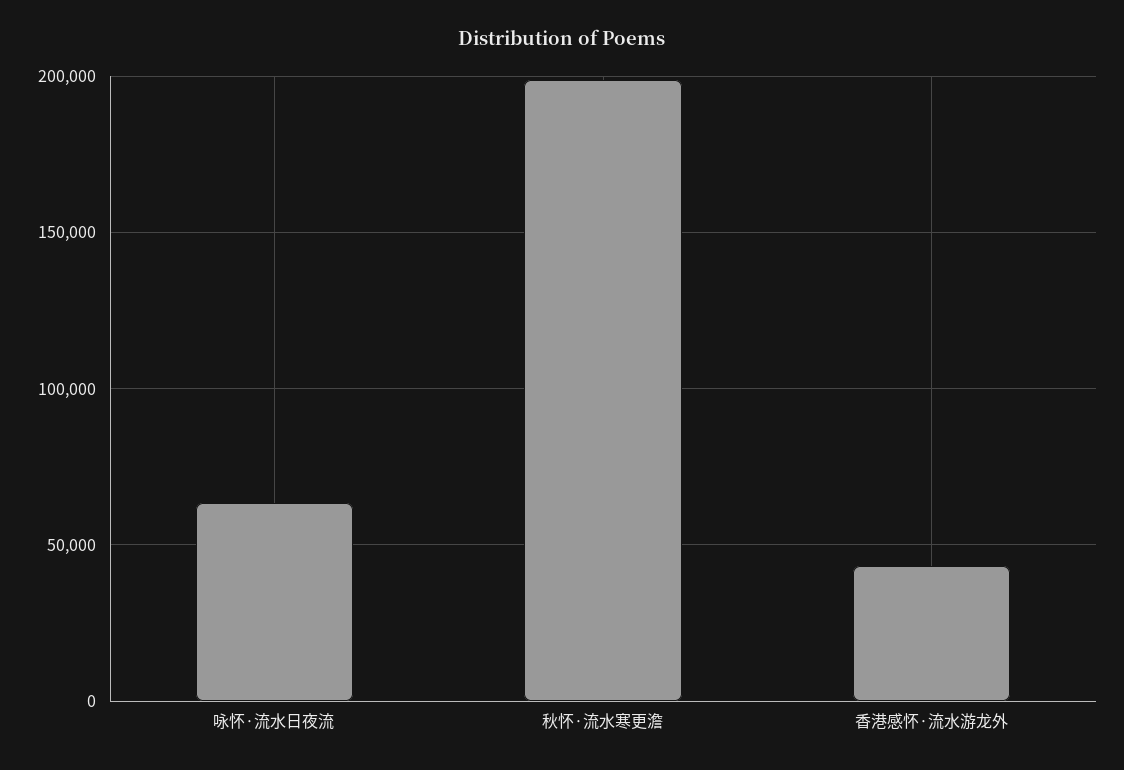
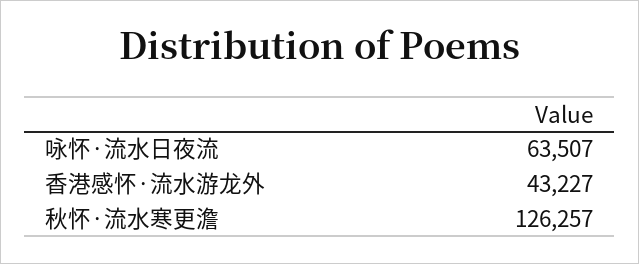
  {
    "咏怀·流水日夜流": 63507,
-   "秋怀·流水寒更澹": 200000,
+   "秋怀·流水寒更澹": 126257,
    "香港感怀·流水游龙外": 43227
  }

